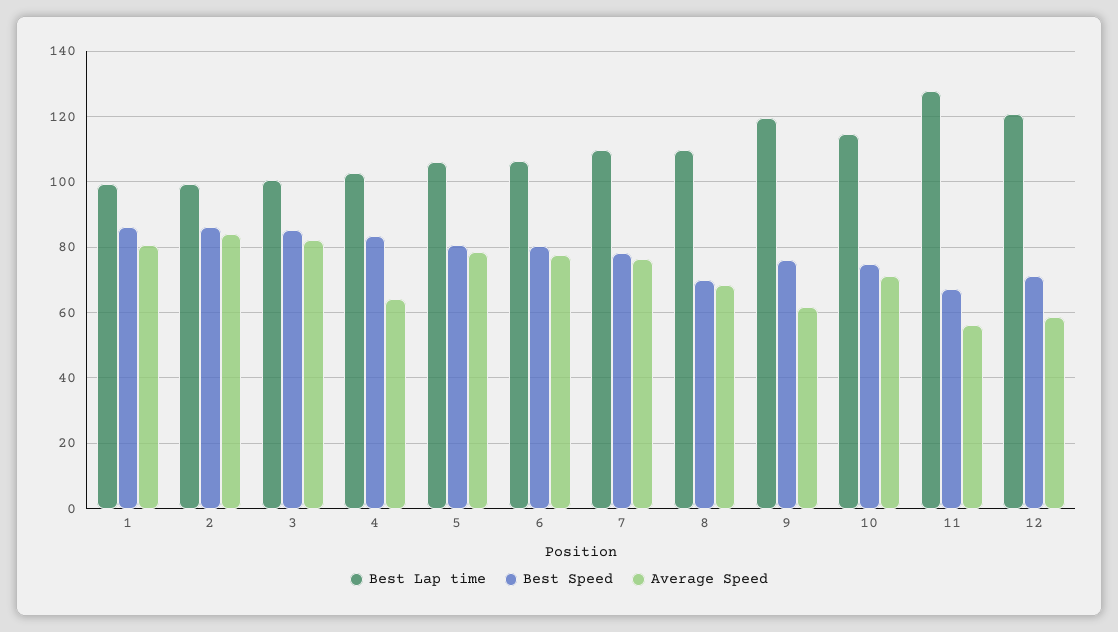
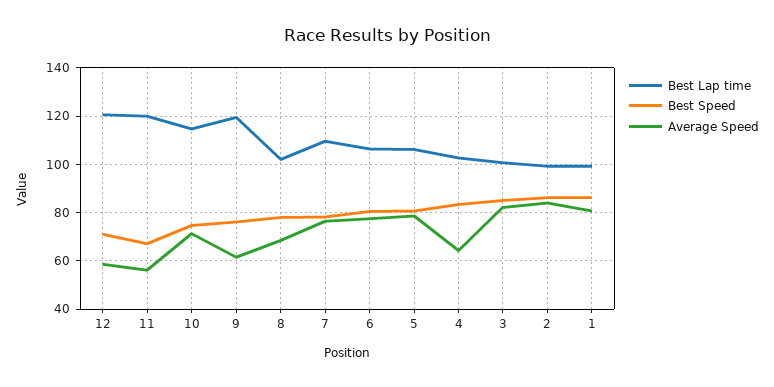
  {
    "Best Lap time": {
      "1": 100,
      "2": 100,
      "3": 100,
      "4": 102,
      "5": 106,
      "6": 106,
      "7": 110,
-     "8": 110,
+     "8": 102.5,
      "9": 120,
      "10": 114,
-     "11": 128,
+     "11": 120,
      "12": 120
    },
    "Best Speed": {
      "1": 86,
      "2": 86,
      "3": 86,
      "4": 84,
      "5": 80,
      "6": 80,
      "7": 78,
-     "8": 70,
+     "8": 77.5,
      "9": 76,
      "10": 74,
      "11": 68,
      "12": 72
    },
    "Average Speed": {
      "1": 80,
      "2": 84,
      "3": 82,
      "4": 64,
      "5": 78,
      "6": 78,
      "7": 76,
      "8": 68,
      "9": 62,
      "10": 72,
      "11": 56,
      "12": 58
    }
  }

